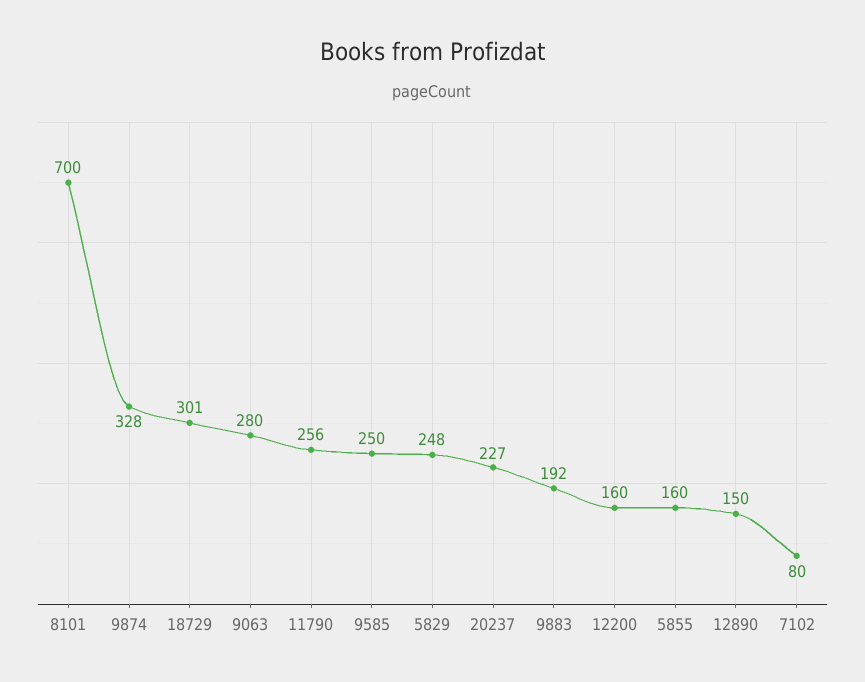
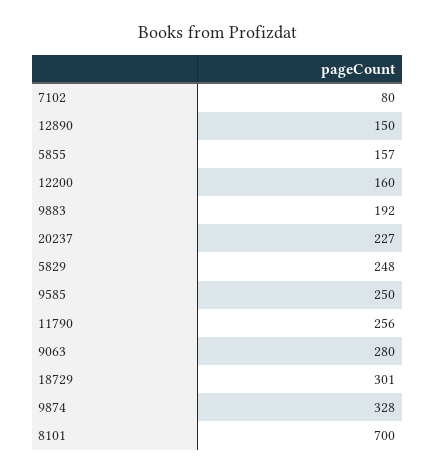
  {
    "8101": 700,
    "9874": 328,
    "18729": 301,
    "9063": 280,
    "11790": 256,
    "9585": 250,
    "5829": 248,
    "20237": 227,
    "9883": 192,
    "12200": 160,
-   "5855": 160,
+   "5855": 157,
    "12890": 150,
    "7102": 80
  }

